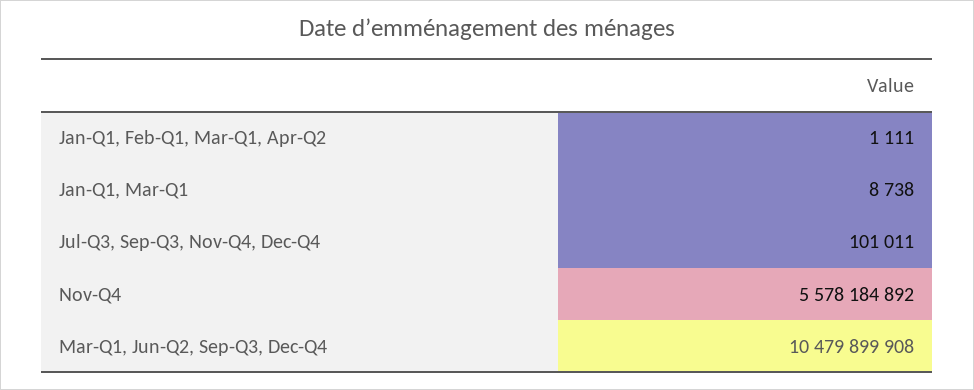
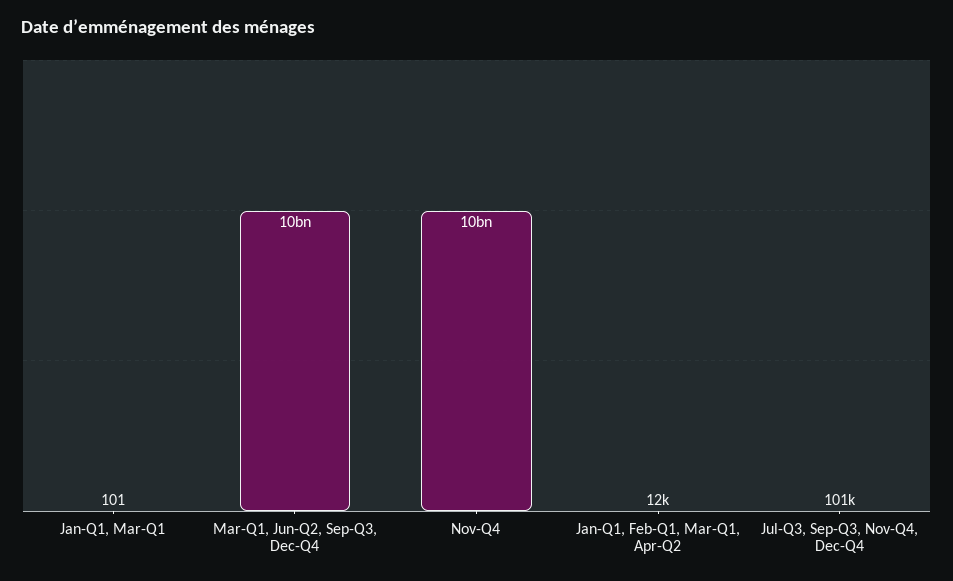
  {
-   "Jan-Q1, Feb-Q1, Mar-Q1, Apr-Q2": 1111,
+   "Jan-Q1, Feb-Q1, Mar-Q1, Apr-Q2": 12000,
-   "Jan-Q1, Mar-Q1": 8738,
+   "Jan-Q1, Mar-Q1": 101,
    "Jul-Q3, Sep-Q3, Nov-Q4, Dec-Q4": 101011,
-   "Nov-Q4": 5578184892,
+   "Nov-Q4": 10000000000,
    "Mar-Q1, Jun-Q2, Sep-Q3, Dec-Q4": 10479899908
  }

